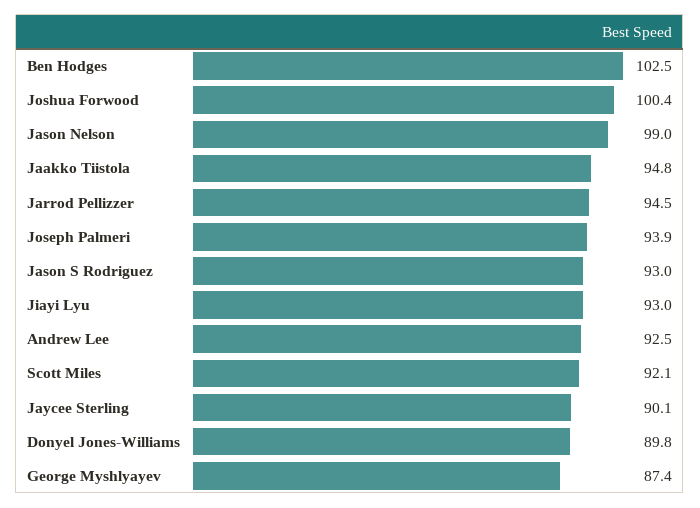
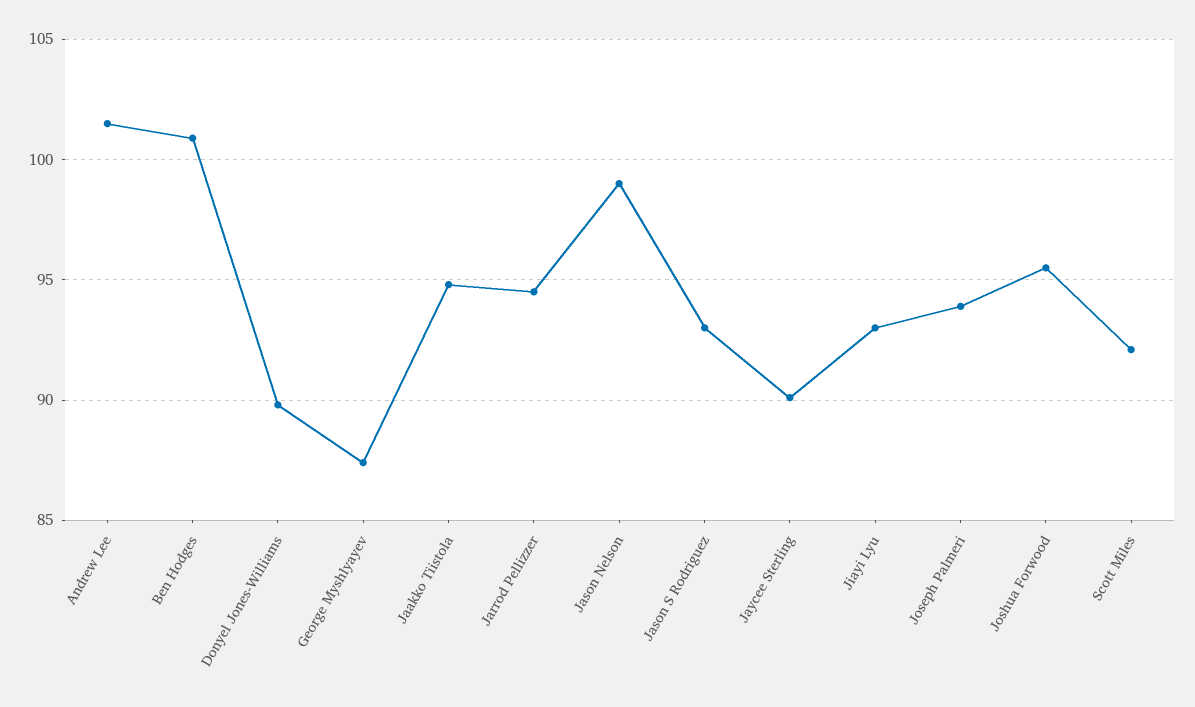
  {
-   "Ben Hodges": 102.5,
+   "Ben Hodges": 101,
-   "Joshua Forwood": 100.4,
+   "Joshua Forwood": 95.5,
    "Jason Nelson": 99,
    "Jaakko Tiistola": 94.8,
    "Jarrod Pellizzer": 94.5,
    "Joseph Palmeri": 93.9,
    "Jason S Rodriguez": 93,
    "Jiayi Lyu": 93,
-   "Andrew Lee": 92.5,
+   "Andrew Lee": 101.5,
    "Scott Miles": 92.1,
    "Jaycee Sterling": 90.1,
    "Donyel Jones-Williams": 89.8,
    "George Myshlyayev": 87.4
  }

